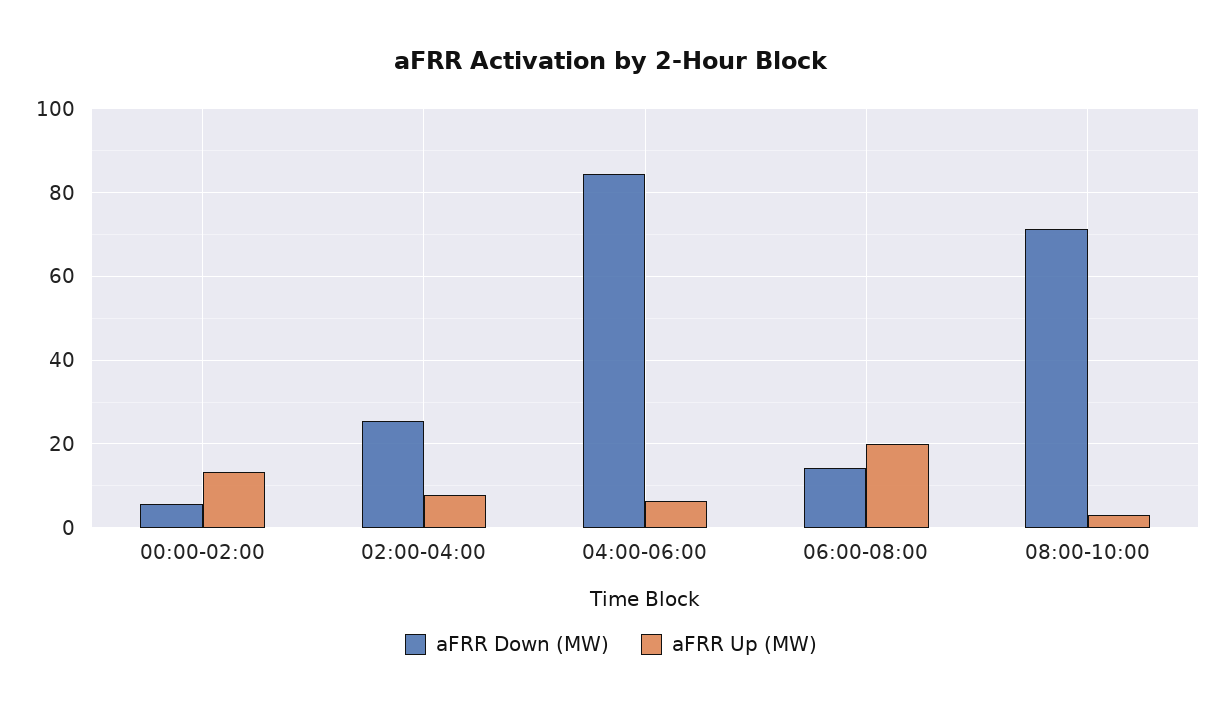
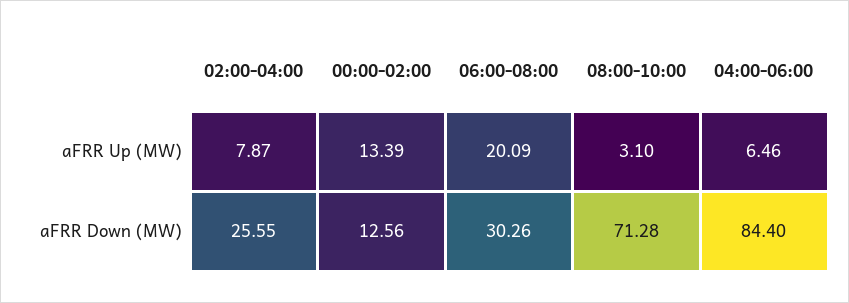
  {
    "aFRR Down (MW)": {
-     "00:00-02:00": 6,
+     "00:00-02:00": 12.56,
      "02:00-04:00": 25.55,
      "04:00-06:00": 84.4,
-     "06:00-08:00": 14,
+     "06:00-08:00": 30.26,
      "08:00-10:00": 71.28
    },
    "aFRR Up (MW)": {
      "00:00-02:00": 13.39,
      "02:00-04:00": 7.87,
      "04:00-06:00": 6.46,
      "06:00-08:00": 20.09,
      "08:00-10:00": 3.1
    }
  }

